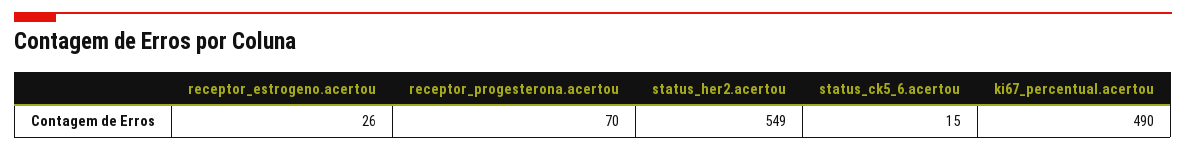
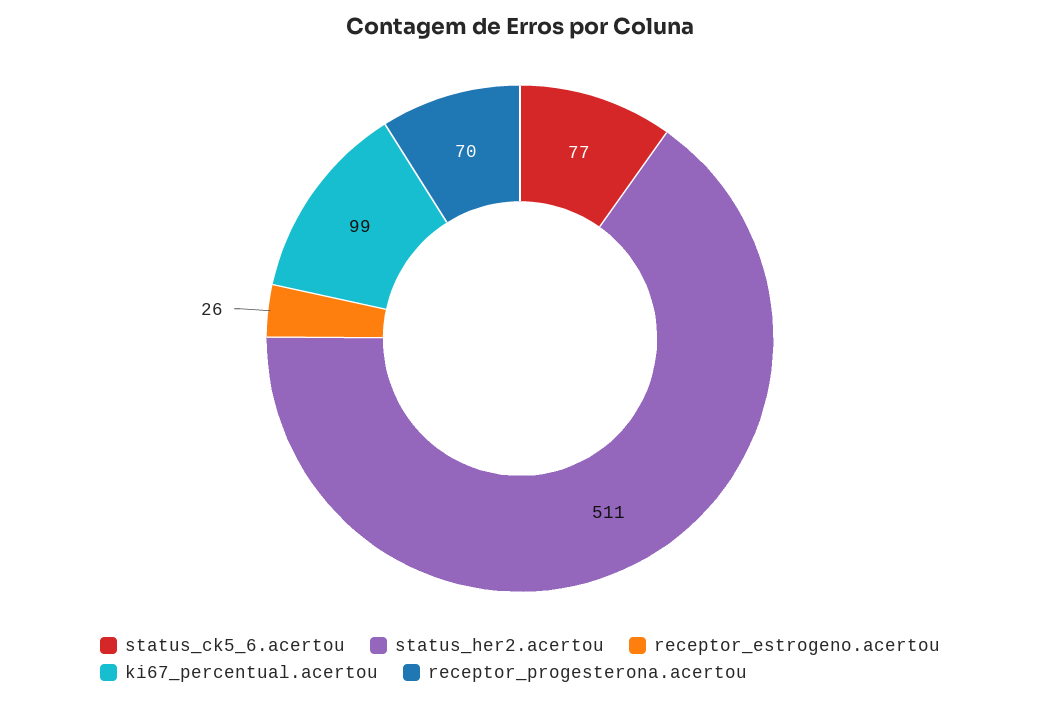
  {
    "receptor_estrogeno.acertou": 26,
    "receptor_progesterona.acertou": 70,
-   "status_her2.acertou": 549,
+   "status_her2.acertou": 511,
-   "status_ck5_6.acertou": 15,
+   "status_ck5_6.acertou": 77,
-   "ki67_percentual.acertou": 490
+   "ki67_percentual.acertou": 99
  }

